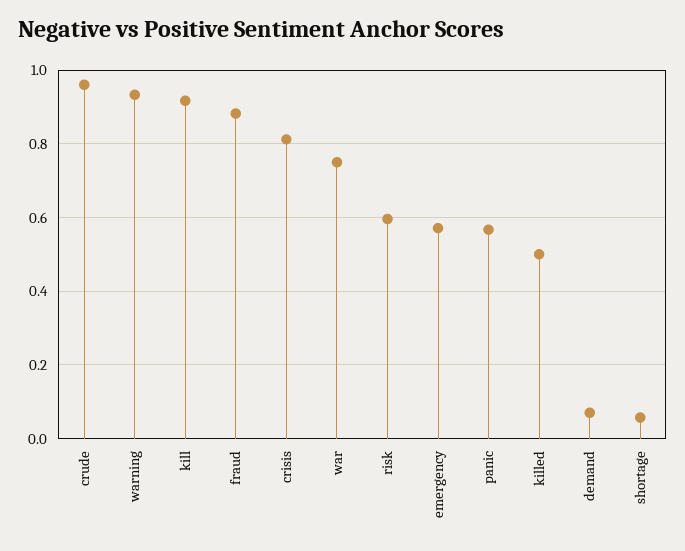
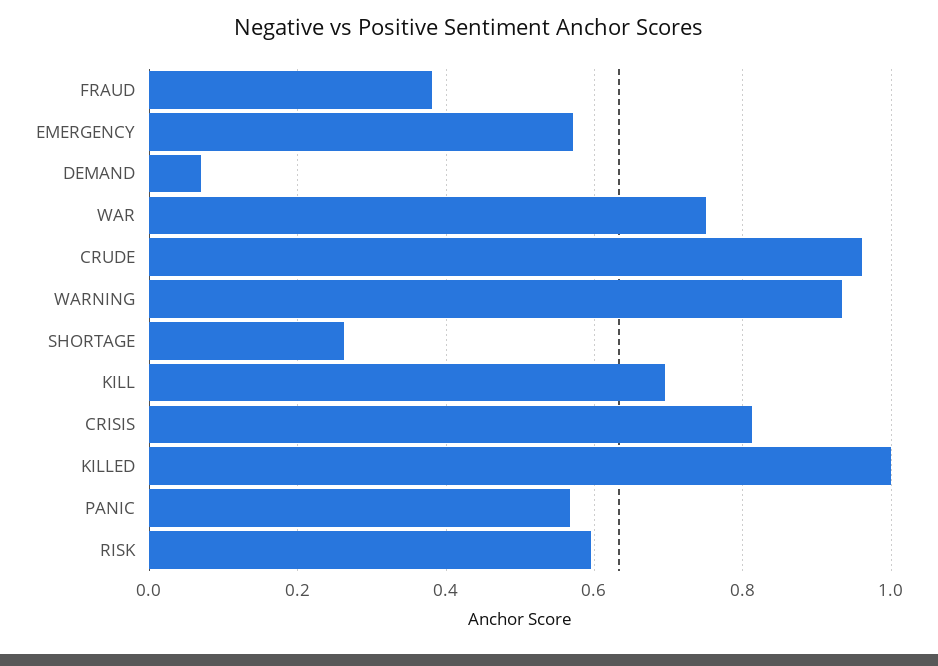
  {
    "crude": 0.96,
    "warning": 0.94,
-   "kill": 0.92,
+   "kill": 0.7,
-   "fraud": 0.88,
+   "fraud": 0.38,
    "crisis": 0.82,
    "war": 0.76,
    "risk": 0.6,
    "emergency": 0.58,
    "panic": 0.56,
-   "killed": 0.5,
+   "killed": 1,
    "demand": 0.08,
-   "shortage": 0.06
+   "shortage": 0.26
  }

